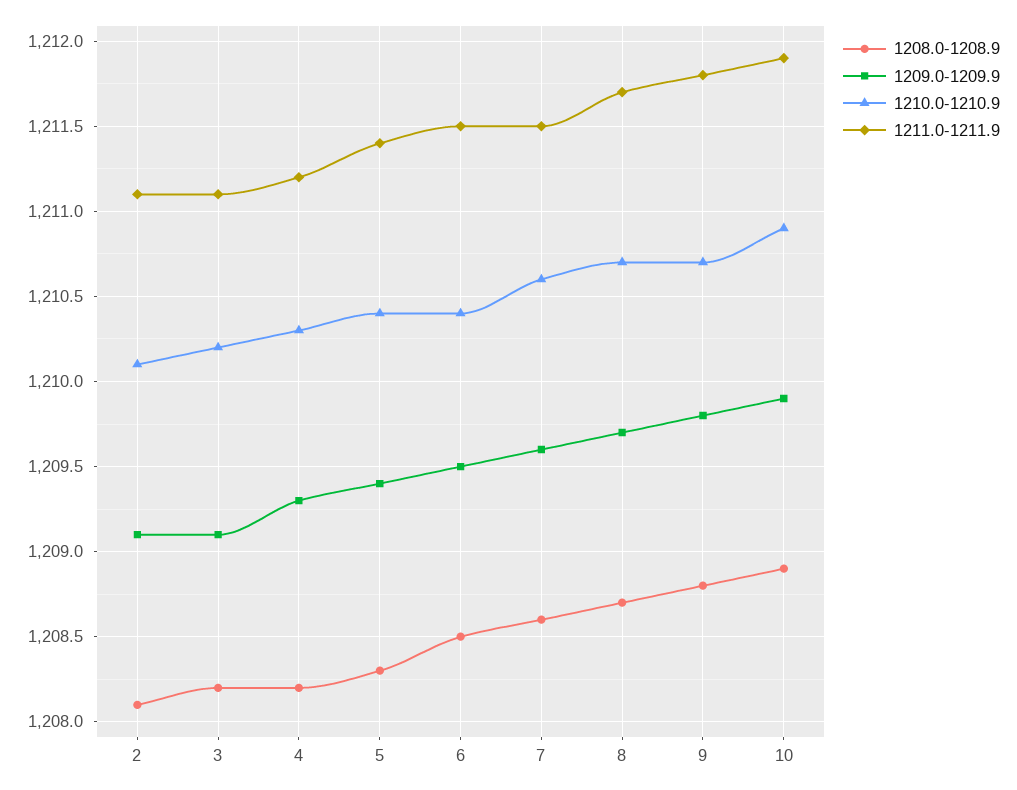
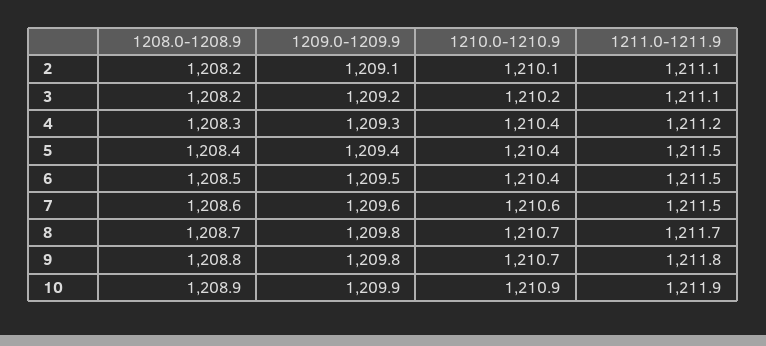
  {
    "1208.0-1208.9": {
-     "2": 1208.1,
+     "2": 1208.2,
      "3": 1208.2,
-     "4": 1208.2,
+     "4": 1208.3,
-     "5": 1208.3,
+     "5": 1208.4,
      "6": 1208.5,
      "7": 1208.6,
      "8": 1208.7,
      "9": 1208.8,
      "10": 1208.9
    },
    "1209.0-1209.9": {
      "2": 1209.1,
-     "3": 1209.1,
+     "3": 1209.2,
      "4": 1209.3,
      "5": 1209.4,
      "6": 1209.5,
      "7": 1209.6,
-     "8": 1209.7,
+     "8": 1209.8,
      "9": 1209.8,
      "10": 1209.9
    },
    "1210.0-1210.9": {
      "2": 1210.1,
      "3": 1210.2,
-     "4": 1210.3,
+     "4": 1210.4,
      "5": 1210.4,
      "6": 1210.4,
      "7": 1210.6,
      "8": 1210.7,
      "9": 1210.7,
      "10": 1210.9
    },
    "1211.0-1211.9": {
      "2": 1211.1,
      "3": 1211.1,
      "4": 1211.2,
-     "5": 1211.4,
+     "5": 1211.5,
      "6": 1211.5,
      "7": 1211.5,
      "8": 1211.7,
      "9": 1211.8,
      "10": 1211.9
    }
  }

